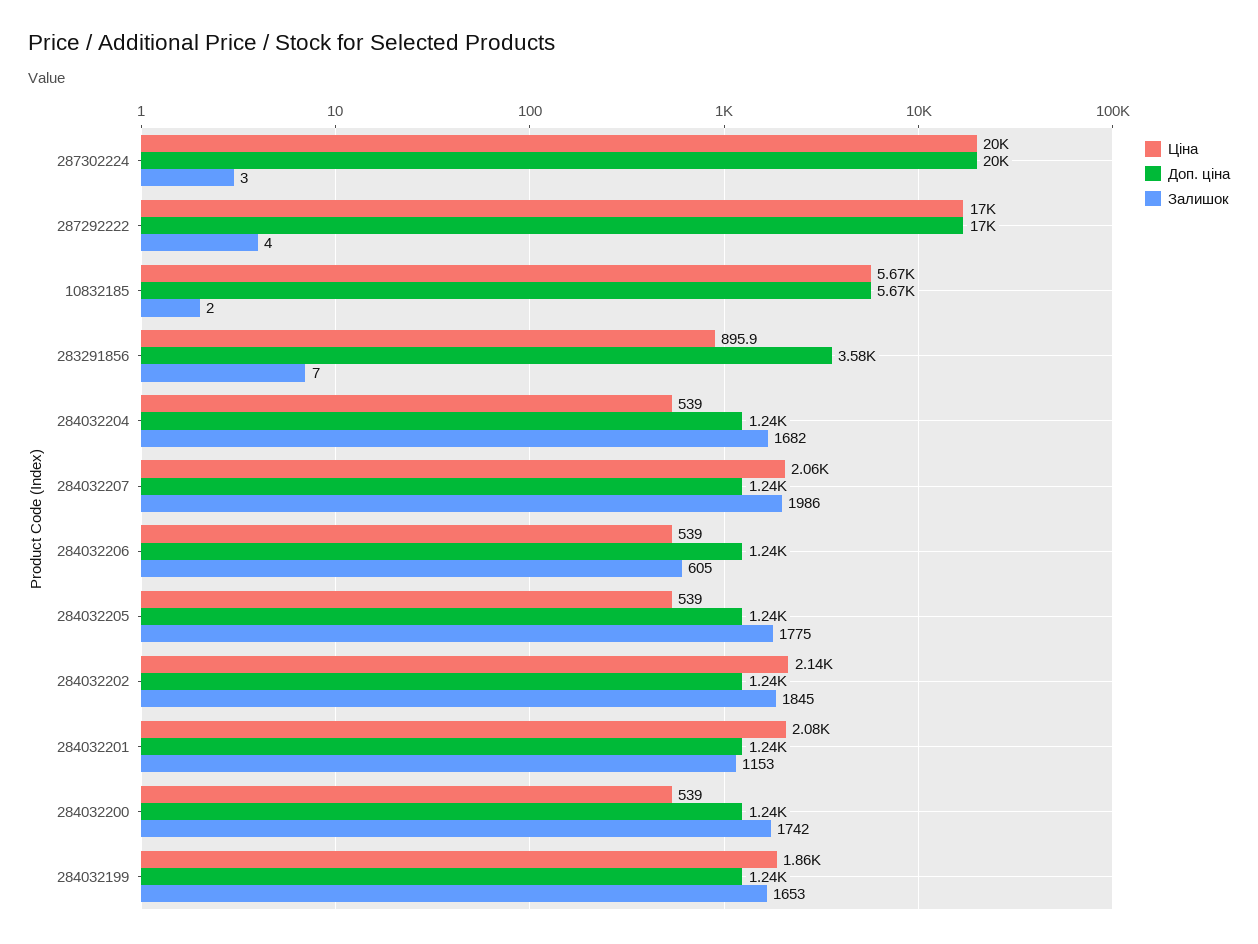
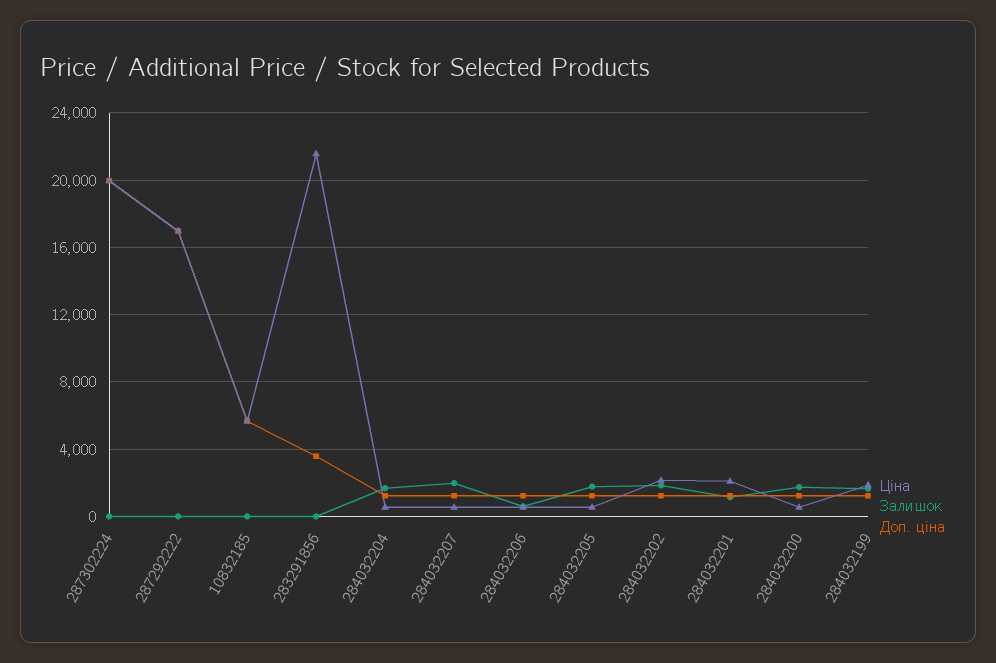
  {
    "Ціна": {
      "287302224": 20000,
      "287292222": 17000,
      "10832185": 5670,
-     "283291856": 895.9,
+     "283291856": 21500,
      "284032204": 539,
-     "284032207": 2060,
+     "284032207": 500,
      "284032206": 539,
      "284032205": 539,
      "284032202": 2140,
      "284032201": 2080,
      "284032200": 539,
      "284032199": 1860
    },
    "Доп. ціна": {
      "287302224": 20000,
      "287292222": 17000,
      "10832185": 5670,
      "283291856": 3580,
      "284032204": 1240,
      "284032207": 1240,
      "284032206": 1240,
      "284032205": 1240,
      "284032202": 1240,
      "284032201": 1240,
      "284032200": 1240,
      "284032199": 1240
    },
    "Залишок": {
      "287302224": 3,
      "287292222": 4,
      "10832185": 2,
      "283291856": 7,
      "284032204": 1682,
      "284032207": 1986,
      "284032206": 605,
      "284032205": 1775,
      "284032202": 1845,
      "284032201": 1153,
      "284032200": 1742,
      "284032199": 1653
    }
  }

